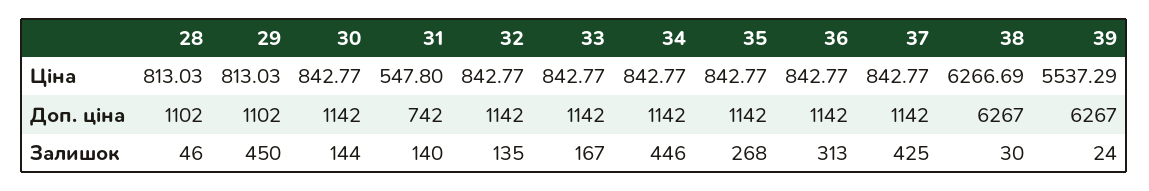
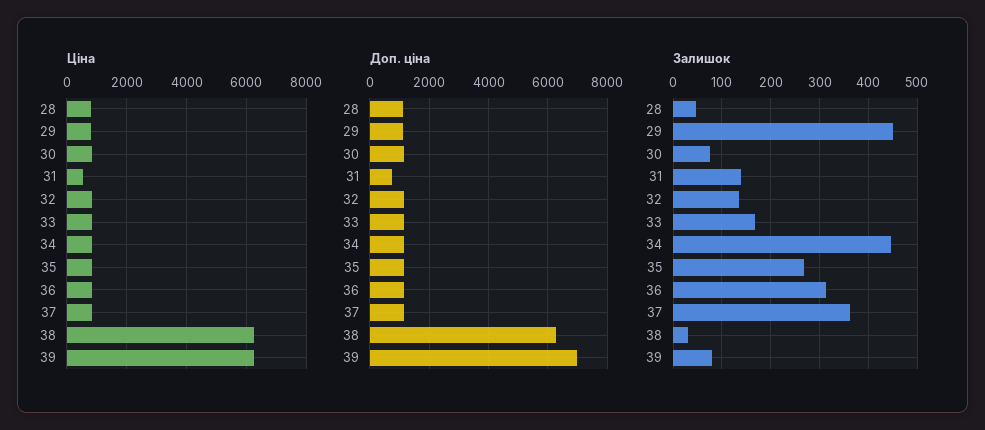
  {
    "Ціна": {
      "28": 813.03,
      "29": 813.03,
      "30": 842.77,
      "31": 547.8,
      "32": 842.77,
      "33": 842.77,
      "34": 842.77,
      "35": 842.77,
      "36": 842.77,
      "37": 842.77,
      "38": 6266.69,
-     "39": 5537.29
+     "39": 6250
    },
    "Доп. ціна": {
      "28": 1102,
      "29": 1102,
      "30": 1142,
      "31": 742,
      "32": 1142,
      "33": 1142,
      "34": 1142,
      "35": 1142,
      "36": 1142,
      "37": 1142,
      "38": 6267,
-     "39": 6267
+     "39": 7000
    },
    "Залишок": {
      "28": 46,
      "29": 450,
-     "30": 144,
+     "30": 80,
      "31": 140,
      "32": 135,
      "33": 167,
      "34": 446,
      "35": 268,
      "36": 313,
-     "37": 425,
+     "37": 360,
      "38": 30,
-     "39": 24
+     "39": 80
    }
  }

